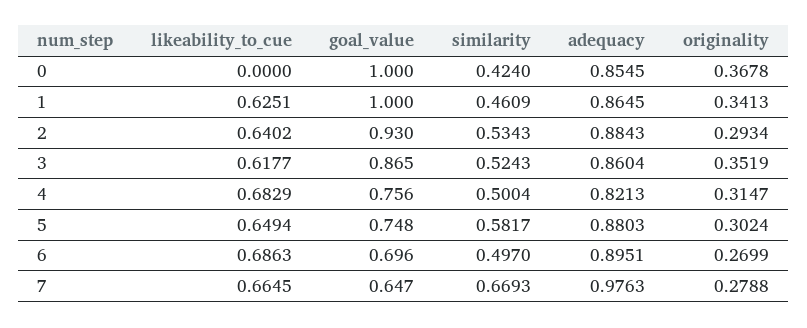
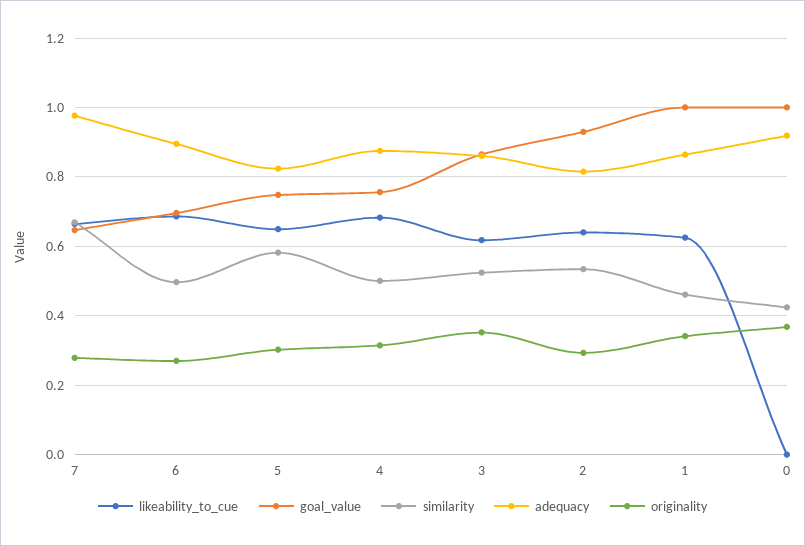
  {
    "likeability_to_cue": {
      "0": 0,
      "1": 0.6251,
      "2": 0.6402,
      "3": 0.6177,
      "4": 0.6829,
      "5": 0.6494,
      "6": 0.6863,
      "7": 0.6645
    },
    "goal_value": {
      "0": 1,
      "1": 1,
      "2": 0.93,
      "3": 0.865,
      "4": 0.756,
      "5": 0.748,
      "6": 0.696,
      "7": 0.647
    },
    "similarity": {
      "0": 0.424,
      "1": 0.4609,
      "2": 0.5343,
      "3": 0.5243,
      "4": 0.5004,
      "5": 0.5817,
      "6": 0.497,
      "7": 0.6693
    },
    "adequacy": {
-     "0": 0.8545,
+     "0": 0.92,
      "1": 0.8645,
-     "2": 0.8843,
+     "2": 0.82,
      "3": 0.8604,
-     "4": 0.8213,
+     "4": 0.88,
-     "5": 0.8803,
+     "5": 0.82,
      "6": 0.8951,
      "7": 0.9763
    },
    "originality": {
      "0": 0.3678,
      "1": 0.3413,
      "2": 0.2934,
      "3": 0.3519,
      "4": 0.3147,
      "5": 0.3024,
      "6": 0.2699,
      "7": 0.2788
    }
  }

